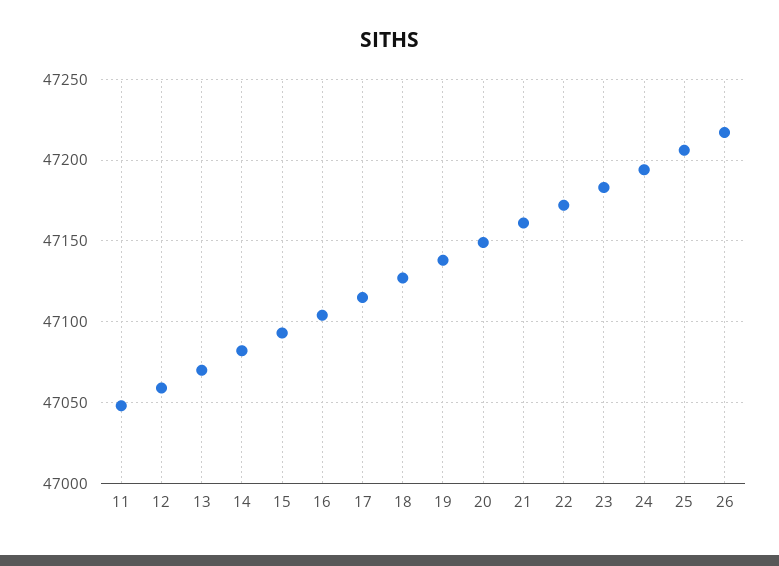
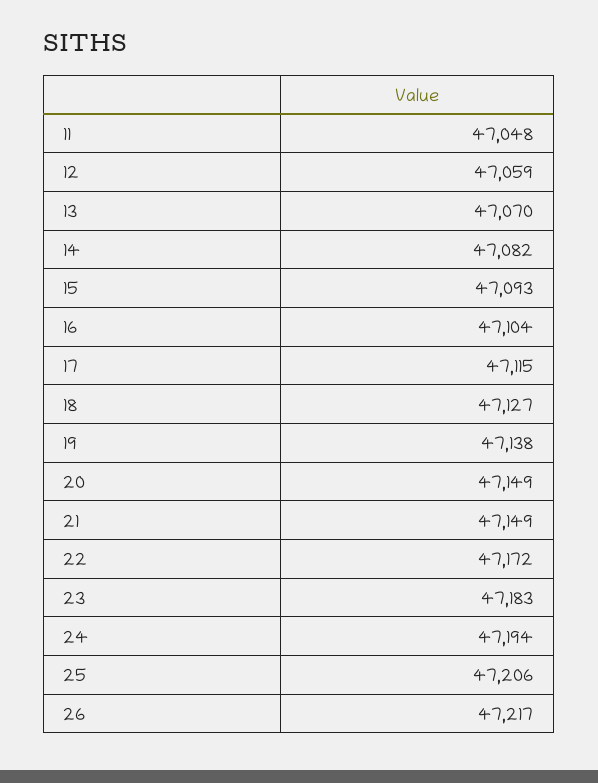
  {
    "11": 47048,
    "12": 47059,
    "13": 47070,
    "14": 47082,
    "15": 47093,
    "16": 47104,
    "17": 47115,
    "18": 47127,
    "19": 47138,
    "20": 47149,
-   "21": 47160,
+   "21": 47149,
    "22": 47172,
    "23": 47183,
    "24": 47194,
    "25": 47206,
    "26": 47217
  }

